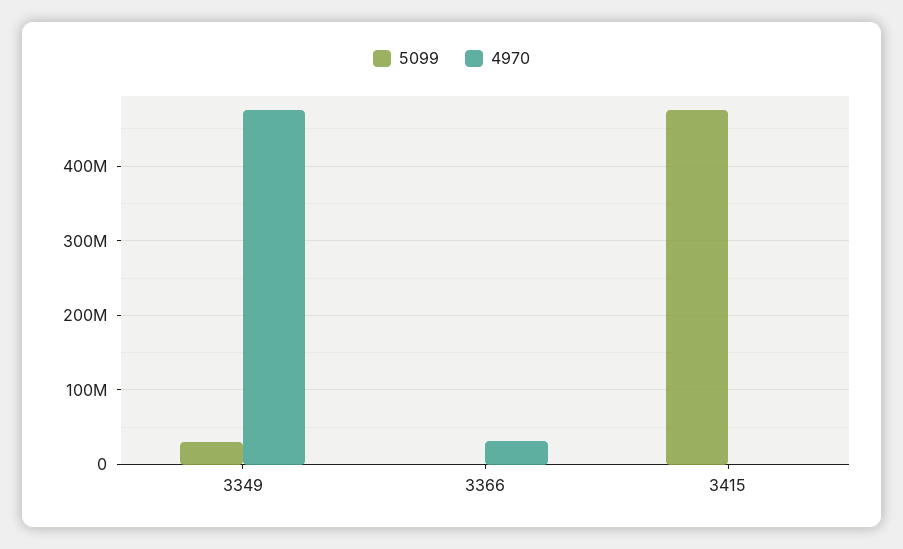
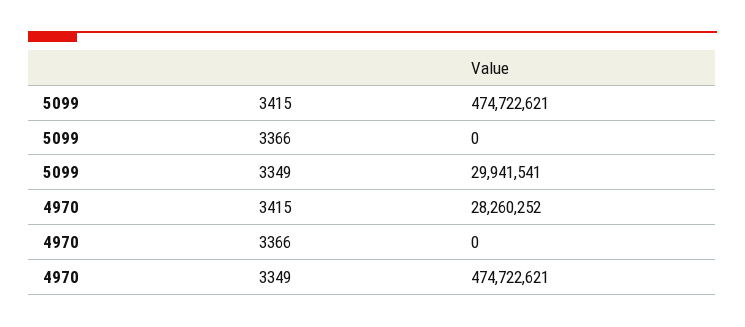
  {
    "5099": {
      "3349": 29941541,
      "3366": 0,
      "3415": 474722621
    },
    "4970": {
      "3349": 474722621,
-     "3366": 30000000,
+     "3366": 0,
-     "3415": 0
+     "3415": 28260252
    }
  }

